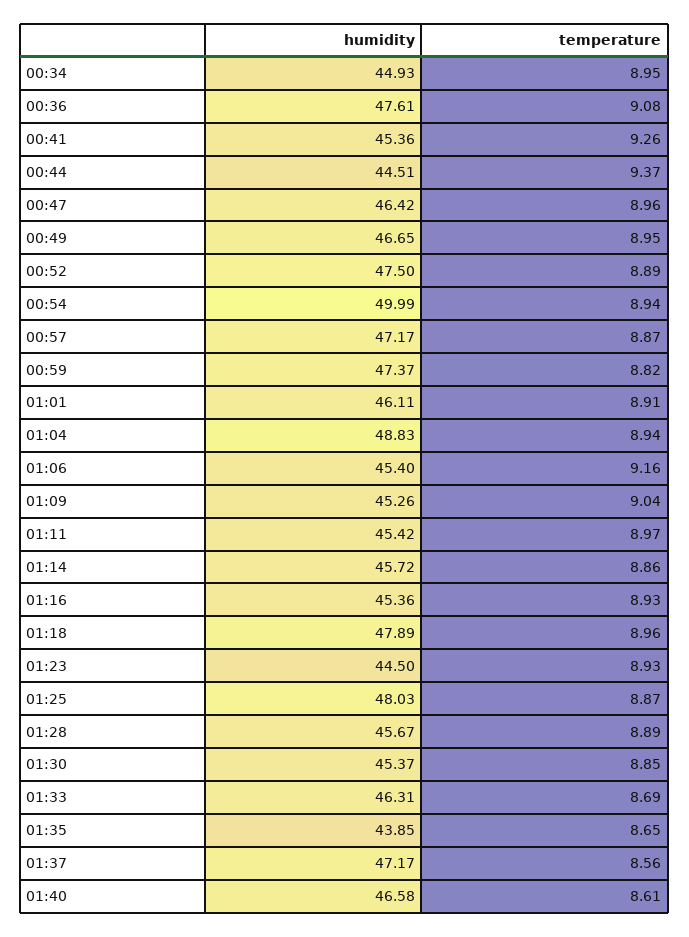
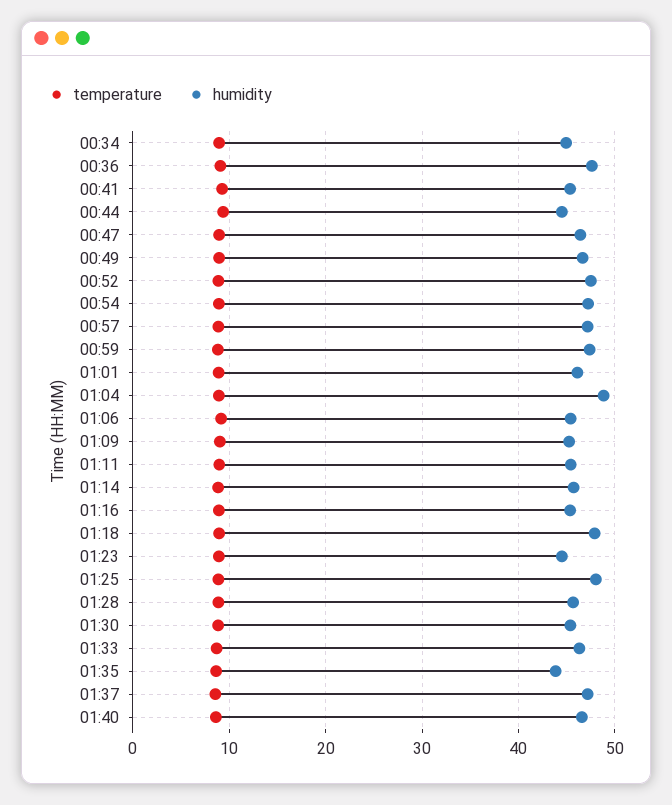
  {
    "humidity": {
      "00:34": 44.93,
      "00:36": 47.61,
      "00:41": 45.36,
      "00:44": 44.51,
      "00:47": 46.42,
      "00:49": 46.65,
      "00:52": 47.5,
-     "00:54": 49.99,
+     "00:54": 47,
      "00:57": 47.17,
      "00:59": 47.37,
      "01:01": 46.11,
      "01:04": 48.83,
      "01:06": 45.4,
      "01:09": 45.26,
      "01:11": 45.42,
      "01:14": 45.72,
      "01:16": 45.36,
      "01:18": 47.89,
      "01:23": 44.5,
      "01:25": 48.03,
      "01:28": 45.67,
      "01:30": 45.37,
      "01:33": 46.31,
      "01:35": 43.85,
      "01:37": 47.17,
      "01:40": 46.58
    },
    "temperature": {
      "00:34": 8.95,
      "00:36": 9.08,
      "00:41": 9.26,
      "00:44": 9.37,
      "00:47": 8.96,
      "00:49": 8.95,
      "00:52": 8.89,
      "00:54": 8.94,
      "00:57": 8.87,
      "00:59": 8.82,
      "01:01": 8.91,
      "01:04": 8.94,
      "01:06": 9.16,
      "01:09": 9.04,
      "01:11": 8.97,
      "01:14": 8.86,
      "01:16": 8.93,
      "01:18": 8.96,
      "01:23": 8.93,
      "01:25": 8.87,
      "01:28": 8.89,
      "01:30": 8.85,
      "01:33": 8.69,
      "01:35": 8.65,
      "01:37": 8.56,
      "01:40": 8.61
    }
  }

